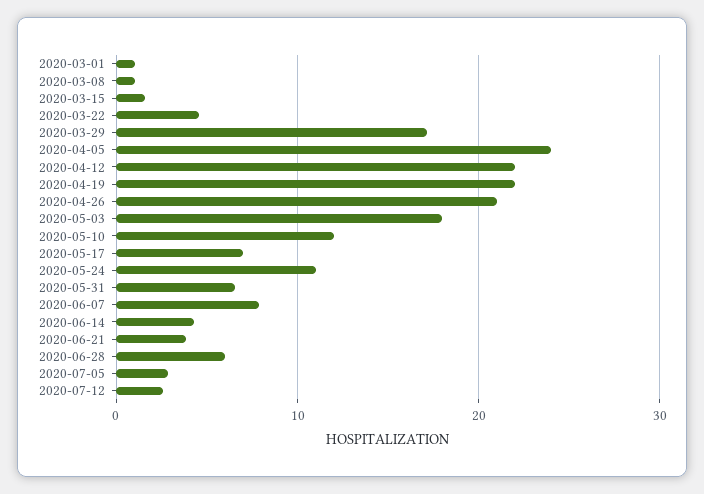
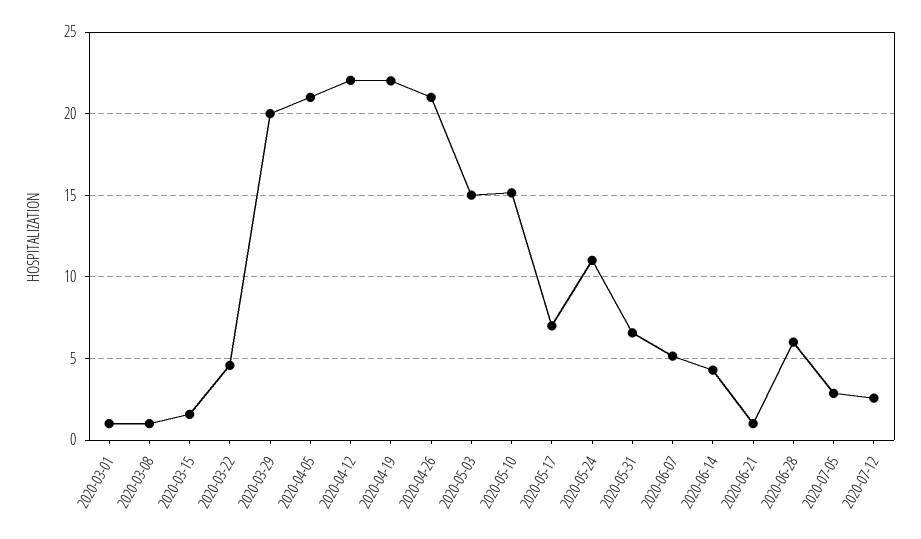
  {
    "2020-03-01": 1,
    "2020-03-08": 1,
    "2020-03-15": 1.5,
    "2020-03-22": 4.5,
-   "2020-03-29": 17,
+   "2020-03-29": 20,
-   "2020-04-05": 24,
+   "2020-04-05": 21,
    "2020-04-12": 22,
    "2020-04-19": 22,
    "2020-04-26": 21,
-   "2020-05-03": 18,
+   "2020-05-03": 15,
-   "2020-05-10": 12,
+   "2020-05-10": 15,
    "2020-05-17": 7,
    "2020-05-24": 11,
    "2020-05-31": 6.5,
-   "2020-06-07": 8,
+   "2020-06-07": 5,
    "2020-06-14": 4.5,
-   "2020-06-21": 4,
+   "2020-06-21": 1,
    "2020-06-28": 6,
    "2020-07-05": 3,
    "2020-07-12": 2.5
  }

